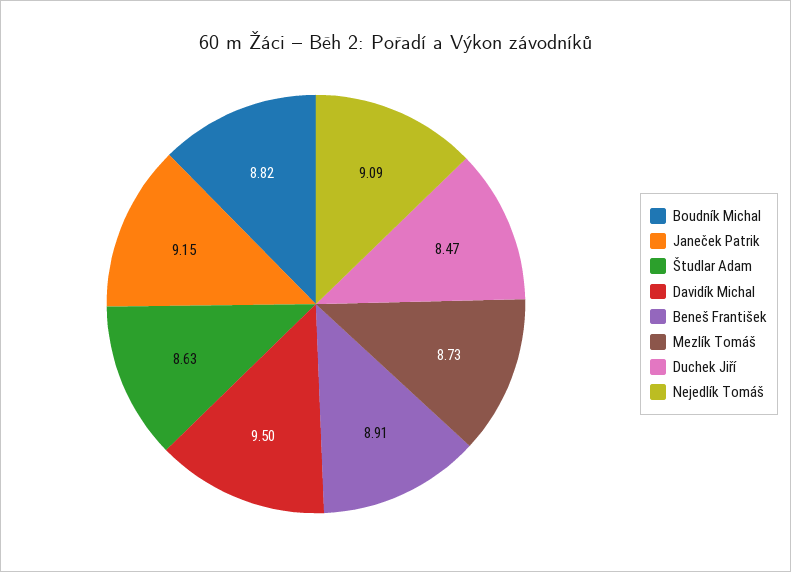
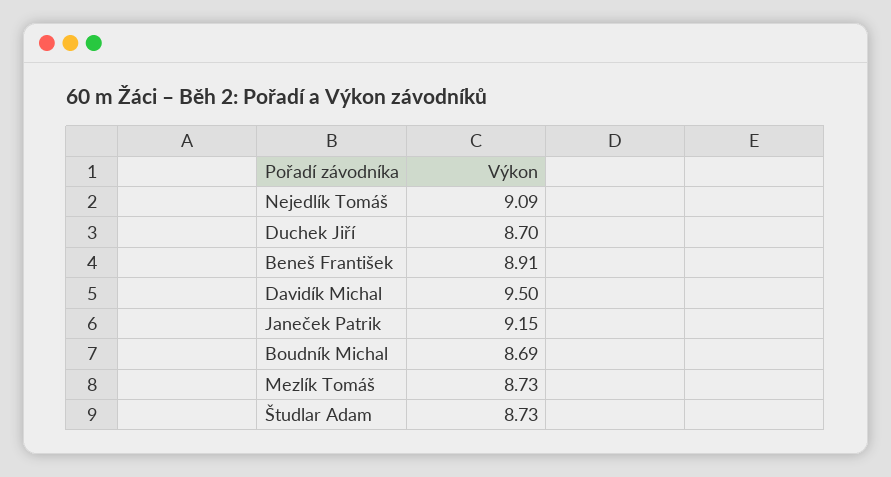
  {
-   "Boudník Michal": 8.82,
+   "Boudník Michal": 8.69,
    "Janeček Patrik": 9.15,
-   "Študlar Adam": 8.63,
+   "Študlar Adam": 8.73,
    "Davidík Michal": 9.5,
    "Beneš František": 8.91,
    "Mezlík Tomáš": 8.73,
-   "Duchek Jiří": 8.47,
+   "Duchek Jiří": 8.7,
    "Nejedlík Tomáš": 9.09
  }

